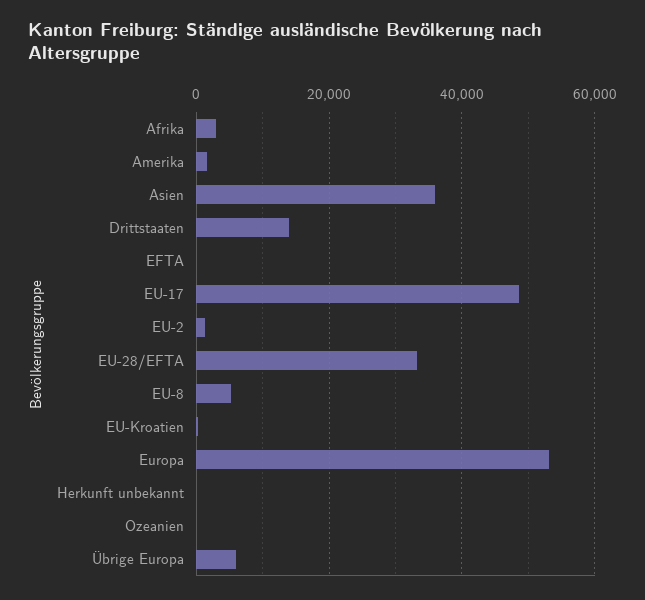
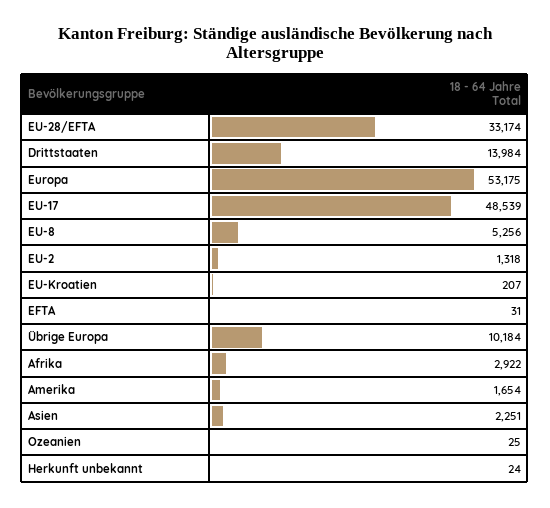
  {
    "Afrika": 2922,
    "Amerika": 1654,
-   "Asien": 36000,
+   "Asien": 2251,
    "Drittstaaten": 13984,
    "EFTA": 31,
    "EU-17": 48539,
    "EU-2": 1318,
    "EU-28/EFTA": 33174,
    "EU-8": 5256,
    "EU-Kroatien": 207,
    "Europa": 53175,
    "Herkunft unbekannt": 24,
    "Ozeanien": 25,
-   "Übrige Europa": 6000
+   "Übrige Europa": 10184
  }

